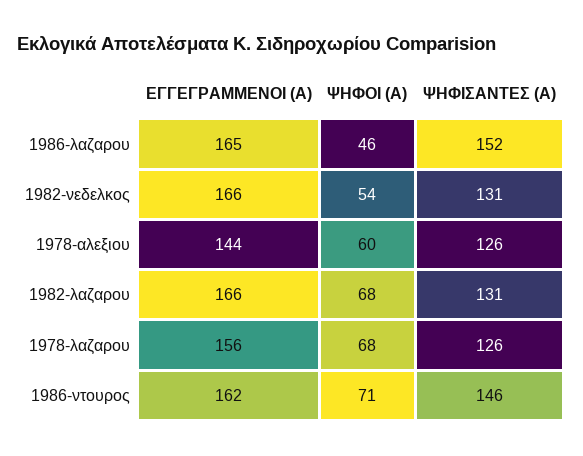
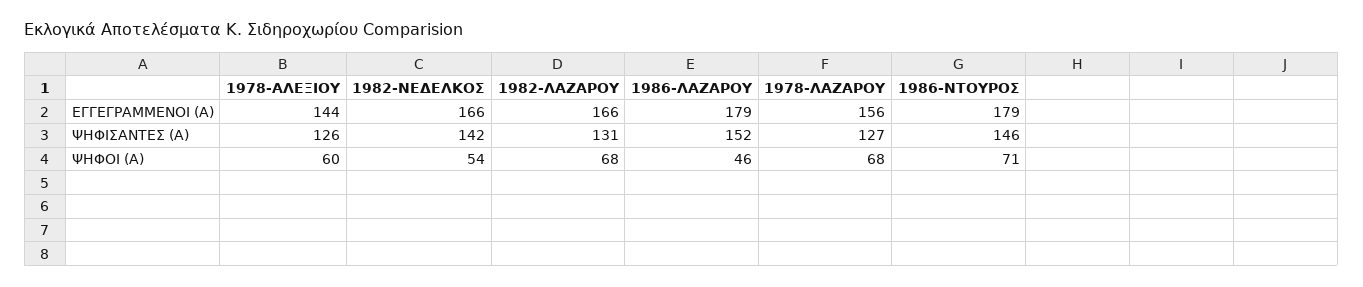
  {
    "ΕΓΓΕΓΡΑΜΜΕΝΟΙ (Α)": {
-     "1986-λαζαρου": 165,
+     "1986-λαζαρου": 179,
      "1982-νεδελκος": 166,
      "1978-αλεξιου": 144,
      "1982-λαζαρου": 166,
      "1978-λαζαρου": 156,
-     "1986-ντουρος": 162
+     "1986-ντουρος": 179
    },
    "ΨΗΦΟΙ (Α)": {
      "1986-λαζαρου": 46,
      "1982-νεδελκος": 54,
      "1978-αλεξιου": 60,
      "1982-λαζαρου": 68,
      "1978-λαζαρου": 68,
      "1986-ντουρος": 71
    },
    "ΨΗΦΙΣΑΝΤΕΣ (Α)": {
      "1986-λαζαρου": 152,
-     "1982-νεδελκος": 131,
+     "1982-νεδελκος": 142,
      "1978-αλεξιου": 126,
      "1982-λαζαρου": 131,
-     "1978-λαζαρου": 126,
+     "1978-λαζαρου": 127,
      "1986-ντουρος": 146
    }
  }

